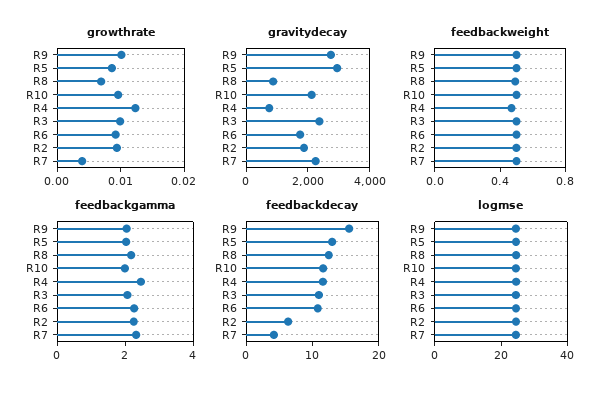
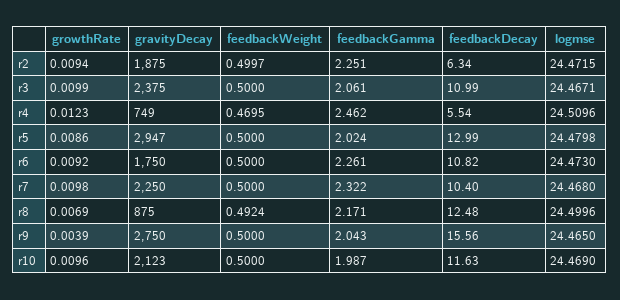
  {
    "growthrate": {
-     "R9": 0.01,
+     "R9": 0.0039,
      "R5": 0.0086,
      "R8": 0.0069,
      "R10": 0.0096,
      "R4": 0.0123,
      "R3": 0.0099,
      "R6": 0.0092,
      "R2": 0.0094,
-     "R7": 0.004
+     "R7": 0.0098
    },
    "gravitydecay": {
      "R9": 2750,
      "R5": 2947,
      "R8": 875,
      "R10": 2123,
      "R4": 749,
      "R3": 2375,
      "R6": 1750,
      "R2": 1875,
      "R7": 2250
    },
    "feedbackweight": {
      "R9": 0.5,
      "R5": 0.5,
      "R8": 0.4924,
      "R10": 0.5,
      "R4": 0.4695,
      "R3": 0.5,
      "R6": 0.5,
      "R2": 0.4997,
      "R7": 0.5
    },
    "feedbackgamma": {
      "R9": 2.043,
      "R5": 2.024,
      "R8": 2.171,
      "R10": 1.987,
      "R4": 2.462,
      "R3": 2.061,
      "R6": 2.261,
      "R2": 2.251,
      "R7": 2.322
    },
    "feedbackdecay": {
      "R9": 15.56,
      "R5": 12.99,
      "R8": 12.48,
      "R10": 11.63,
-     "R4": 12,
+     "R4": 5.54,
      "R3": 10.99,
      "R6": 10.82,
      "R2": 6.34,
-     "R7": 4
+     "R7": 10.4
    },
    "logmse": {
      "R9": 24.465,
      "R5": 24.4798,
      "R8": 24.4996,
      "R10": 24.469,
      "R4": 24.5096,
      "R3": 24.4671,
      "R6": 24.473,
      "R2": 24.4715,
      "R7": 24.468
    }
  }

